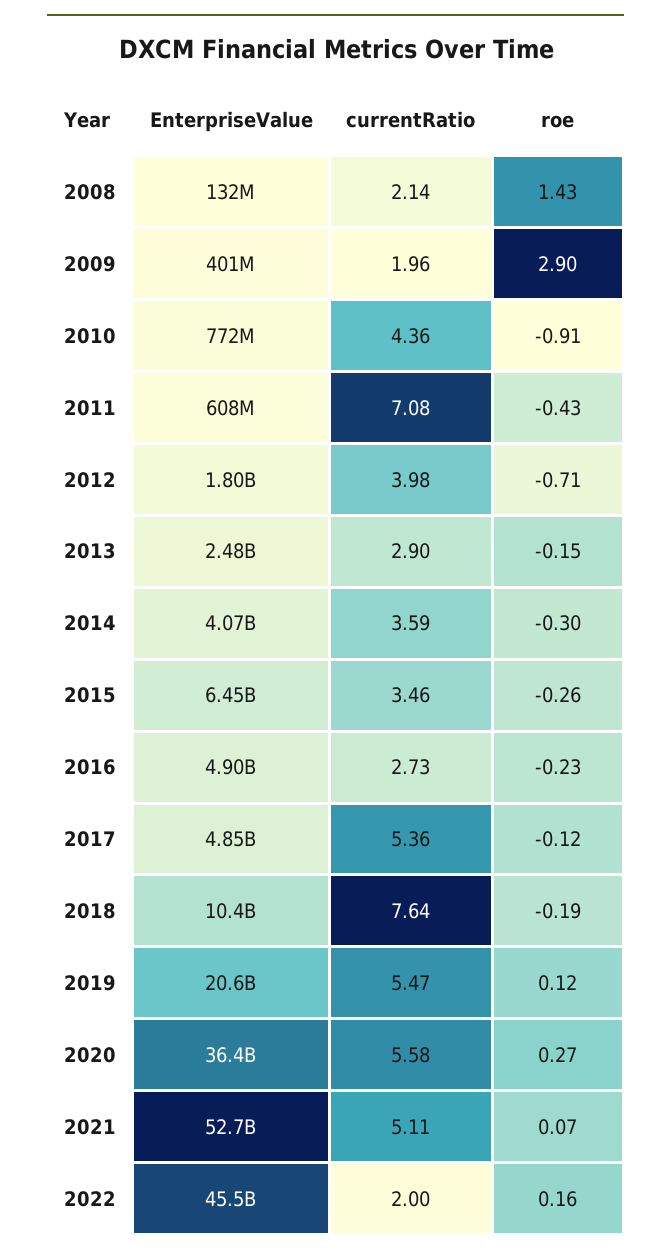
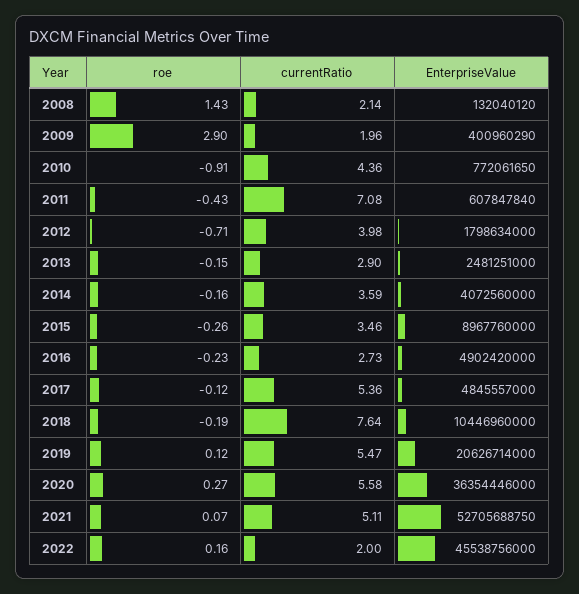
  {
    "EnterpriseValue": {
      "2008": 132040120,
      "2009": 400960290,
      "2010": 772061650,
      "2011": 607847840,
      "2012": 1798634000,
      "2013": 2481251000,
      "2014": 4072560000,
-     "2015": 6450000000,
+     "2015": 8967760000,
      "2016": 4902420000,
      "2017": 4845557000,
      "2018": 10446960000,
      "2019": 20626714000,
      "2020": 36354446000,
      "2021": 52705688750,
      "2022": 45538756000
    },
    "currentRatio": {
      "2008": 2.14,
      "2009": 1.96,
      "2010": 4.36,
      "2011": 7.08,
      "2012": 3.98,
      "2013": 2.9,
      "2014": 3.59,
      "2015": 3.46,
      "2016": 2.73,
      "2017": 5.36,
      "2018": 7.64,
      "2019": 5.47,
      "2020": 5.58,
      "2021": 5.11,
      "2022": 2
    },
    "roe": {
      "2008": 1.43,
      "2009": 2.9,
      "2010": -0.91,
      "2011": -0.43,
      "2012": -0.71,
      "2013": -0.15,
-     "2014": -0.3,
+     "2014": -0.16,
      "2015": -0.26,
      "2016": -0.23,
      "2017": -0.12,
      "2018": -0.19,
      "2019": 0.12,
      "2020": 0.27,
      "2021": 0.07,
      "2022": 0.16
    }
  }

